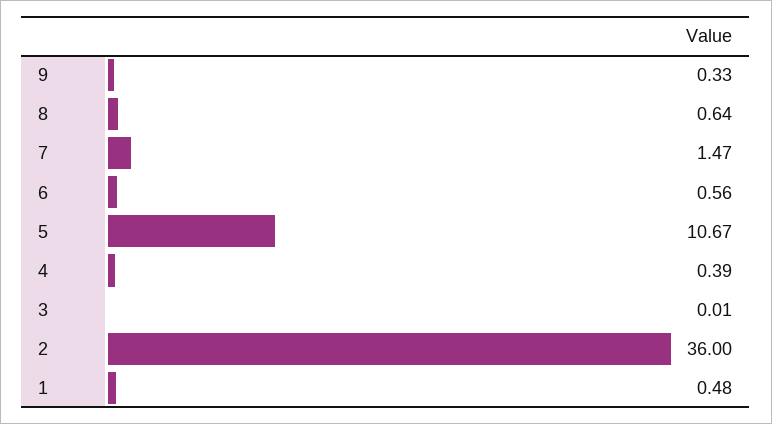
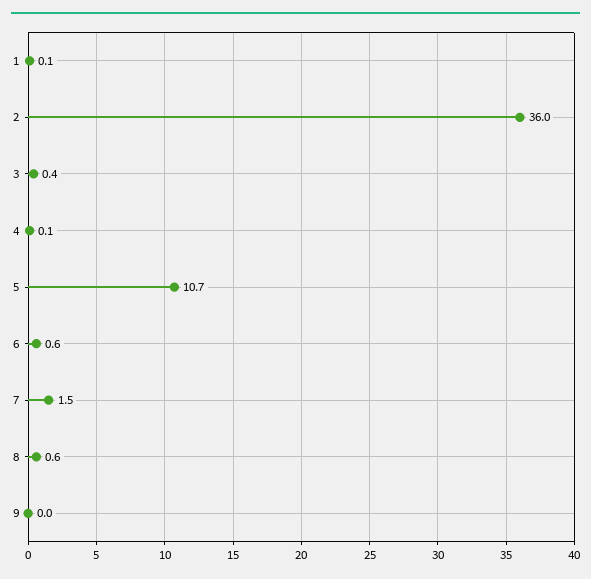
  {
-   "9": 0.33,
+   "9": 0,
    "8": 0.64,
    "7": 1.47,
    "6": 0.56,
    "5": 10.67,
-   "4": 0.39,
+   "4": 0.1,
-   "3": 0.01,
+   "3": 0.4,
    "2": 36,
-   "1": 0.48
+   "1": 0.1
  }

